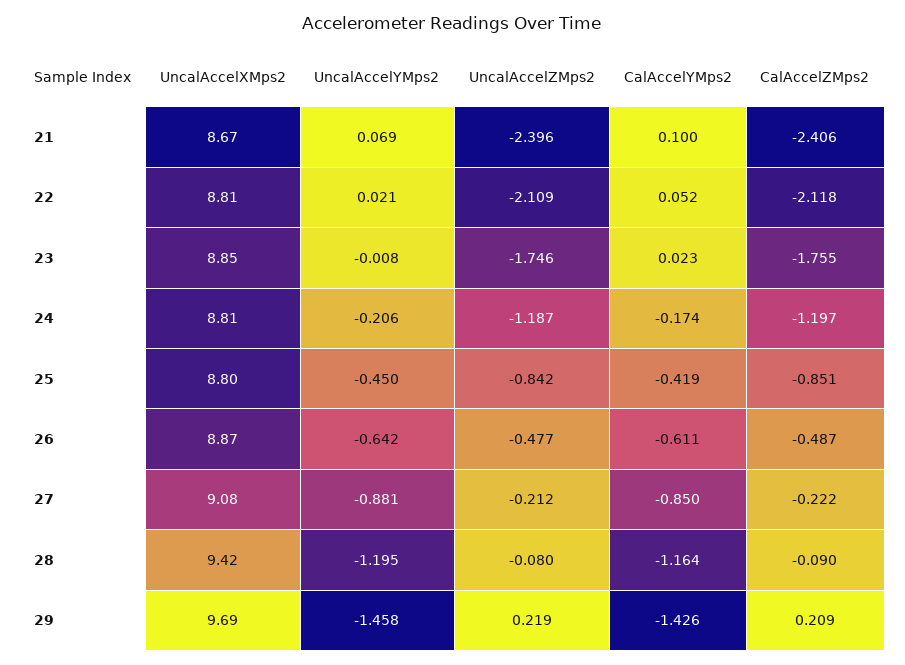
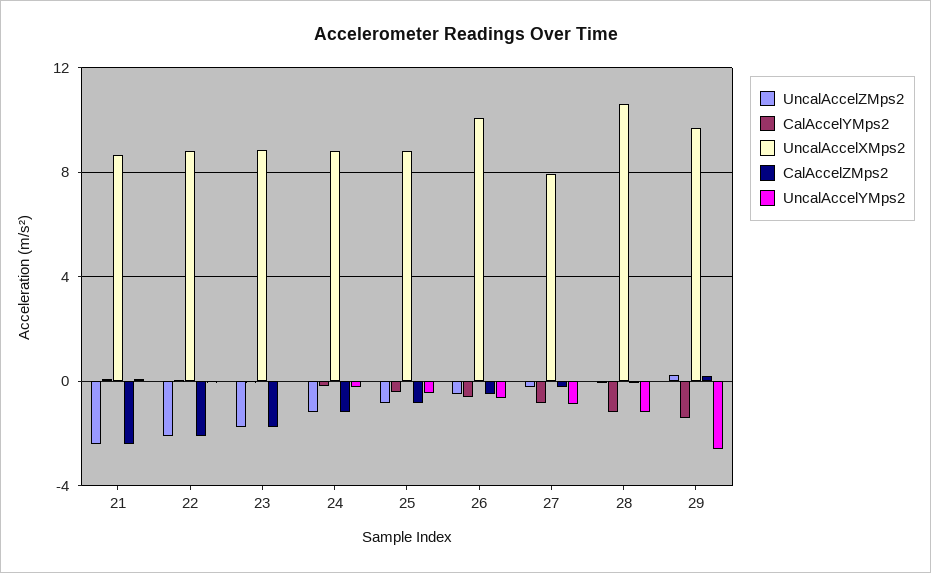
  {
    "UncalAccelXMps2": {
      "21": 8.67,
      "22": 8.81,
      "23": 8.85,
      "24": 8.81,
      "25": 8.8,
-     "26": 8.87,
+     "26": 10,
-     "27": 9.08,
+     "27": 8,
-     "28": 9.42,
+     "28": 10.5,
      "29": 9.69
    },
    "UncalAccelYMps2": {
      "21": 0.069,
      "22": 0.021,
      "23": -0.008,
      "24": -0.206,
      "25": -0.45,
      "26": -0.642,
      "27": -0.881,
      "28": -1.195,
-     "29": -1.458
+     "29": -2.5
    },
    "UncalAccelZMps2": {
      "21": -2.396,
      "22": -2.109,
      "23": -1.746,
      "24": -1.187,
      "25": -0.842,
      "26": -0.477,
      "27": -0.212,
      "28": -0.08,
      "29": 0.219
    },
    "CalAccelYMps2": {
      "21": 0.1,
      "22": 0.052,
      "23": 0.023,
      "24": -0.174,
      "25": -0.419,
      "26": -0.611,
      "27": -0.85,
      "28": -1.164,
      "29": -1.426
    },
    "CalAccelZMps2": {
      "21": -2.406,
      "22": -2.118,
      "23": -1.755,
      "24": -1.197,
      "25": -0.851,
      "26": -0.487,
      "27": -0.222,
      "28": -0.09,
      "29": 0.209
    }
  }

